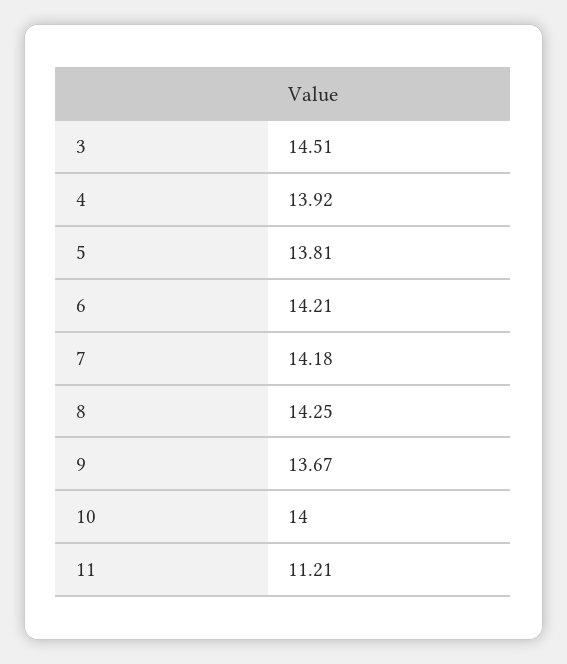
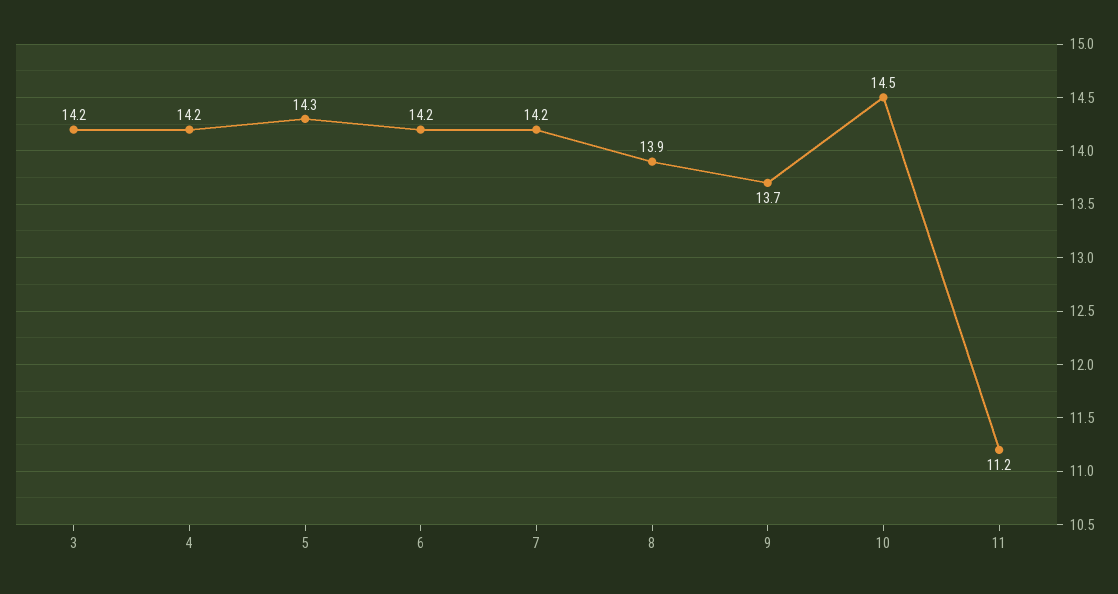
  {
-   "3": 14.51,
+   "3": 14.2,
-   "4": 13.92,
+   "4": 14.2,
-   "5": 13.81,
+   "5": 14.3,
    "6": 14.21,
    "7": 14.18,
-   "8": 14.25,
+   "8": 13.9,
    "9": 13.67,
-   "10": 14,
+   "10": 14.5,
    "11": 11.21
  }

